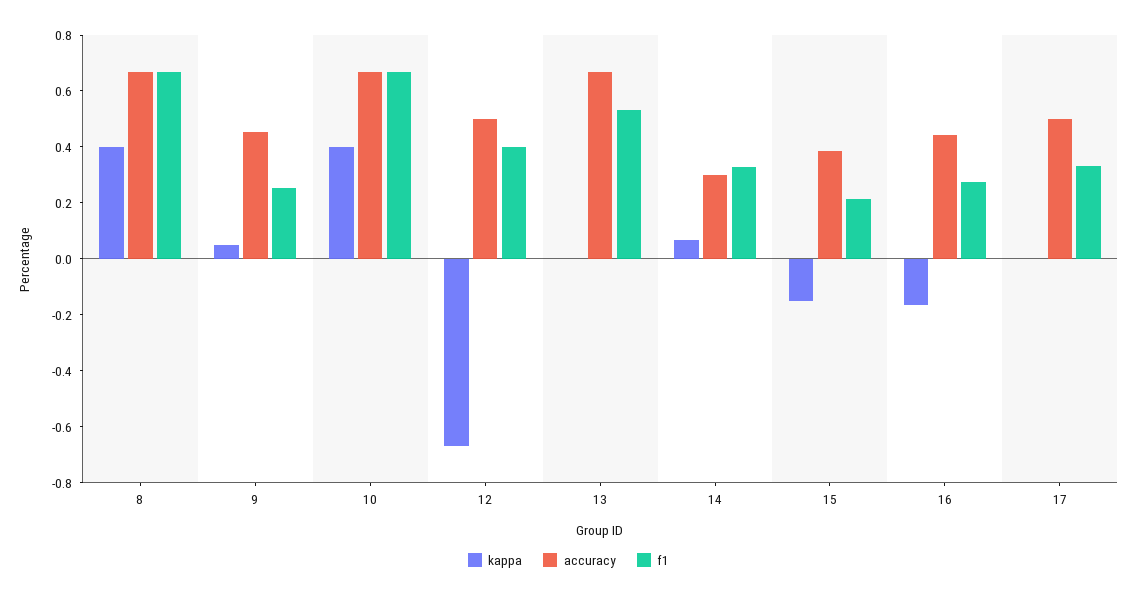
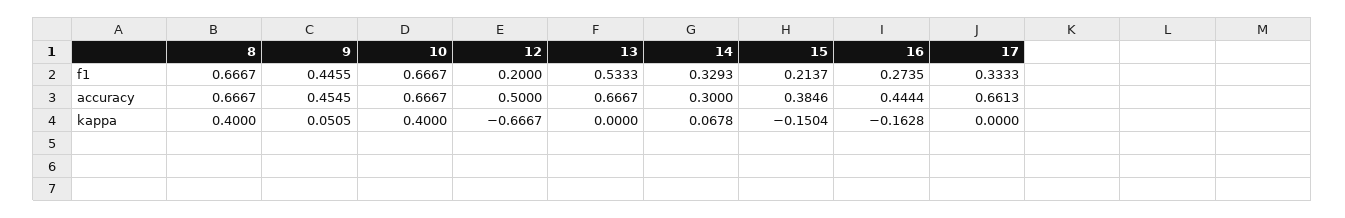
  {
    "kappa": {
      "8": 0.4,
      "9": 0.0505,
      "10": 0.4,
      "12": -0.6667,
      "13": 0,
      "14": 0.0678,
      "15": -0.1504,
      "16": -0.1628,
      "17": 0
    },
    "accuracy": {
      "8": 0.6667,
      "9": 0.4545,
      "10": 0.6667,
      "12": 0.5,
      "13": 0.6667,
      "14": 0.3,
      "15": 0.3846,
      "16": 0.4444,
-     "17": 0.5
+     "17": 0.6613
    },
    "f1": {
      "8": 0.6667,
-     "9": 0.25,
+     "9": 0.4455,
      "10": 0.6667,
-     "12": 0.4,
+     "12": 0.2,
      "13": 0.5333,
      "14": 0.3293,
      "15": 0.2137,
      "16": 0.2735,
      "17": 0.3333
    }
  }

